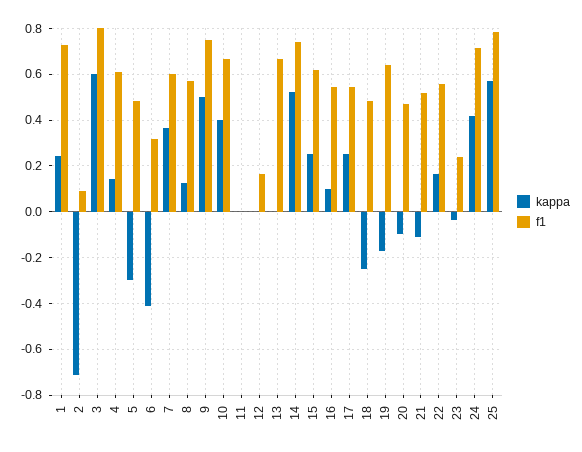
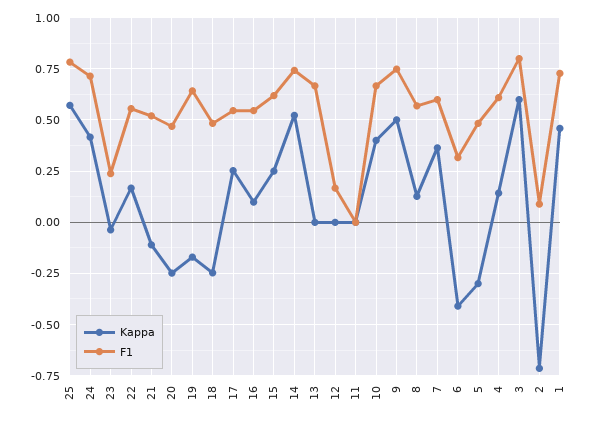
  {
    "kappa": {
-     "1": 0.25,
+     "1": 0.45,
      "2": -0.7,
      "3": 0.6,
      "4": 0.15,
      "5": -0.3,
      "6": -0.4,
      "7": 0.35,
      "8": 0.15,
      "9": 0.5,
      "10": 0.4,
      "11": 0,
      "12": 0,
      "13": 0,
      "14": 0.5,
      "15": 0.25,
      "16": 0.1,
      "17": 0.25,
      "18": -0.25,
      "19": -0.15,
-     "20": -0.1,
+     "20": -0.25,
      "21": -0.1,
      "22": 0.15,
      "23": -0.05,
      "24": 0.4,
      "25": 0.55
    },
    "f1": {
      "1": 0.75,
      "2": 0.1,
      "3": 0.8,
      "4": 0.6,
      "5": 0.5,
      "6": 0.3,
      "7": 0.6,
      "8": 0.55,
      "9": 0.75,
      "10": 0.65,
      "11": 0,
      "12": 0.15,
      "13": 0.65,
      "14": 0.75,
      "15": 0.6,
      "16": 0.55,
      "17": 0.55,
      "18": 0.5,
      "19": 0.65,
      "20": 0.45,
      "21": 0.5,
      "22": 0.55,
      "23": 0.25,
      "24": 0.7,
      "25": 0.8
    }
  }

